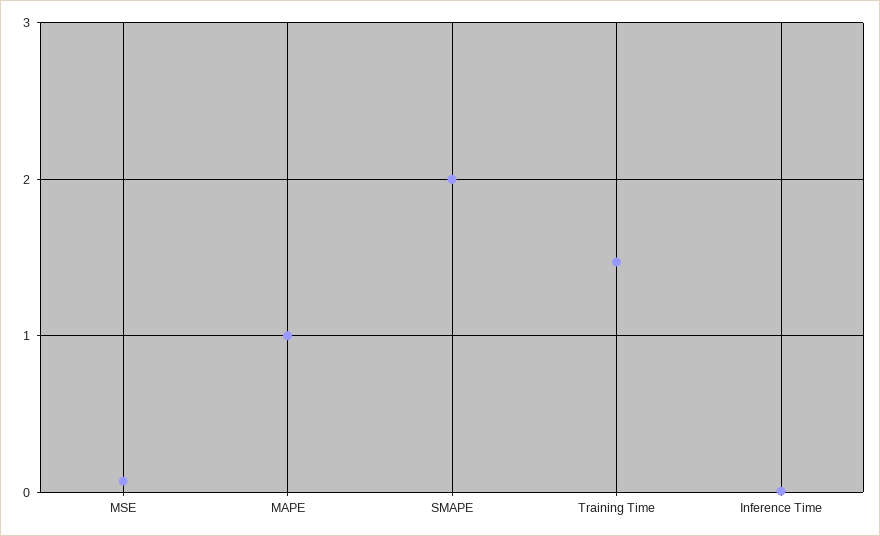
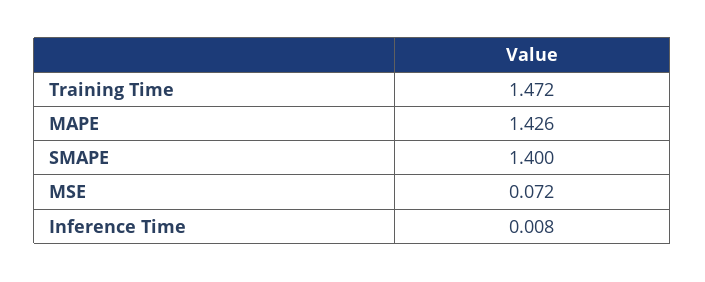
  {
    "MSE": 0.072,
-   "MAPE": 1,
+   "MAPE": 1.426,
-   "SMAPE": 2,
+   "SMAPE": 1.4,
    "Training Time": 1.472,
    "Inference Time": 0.008
  }

